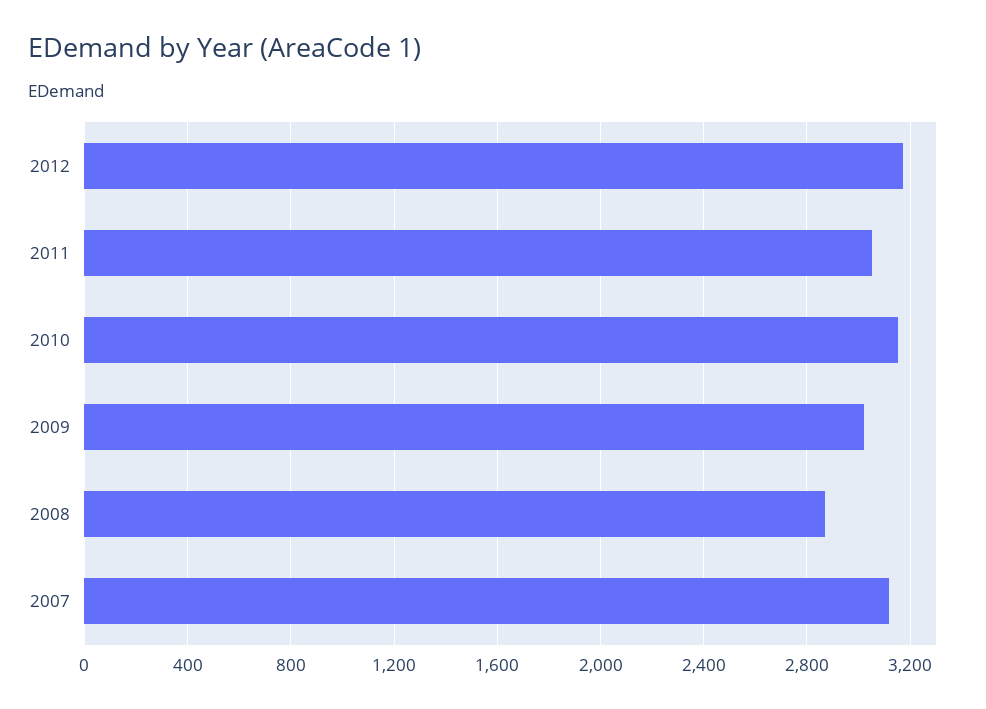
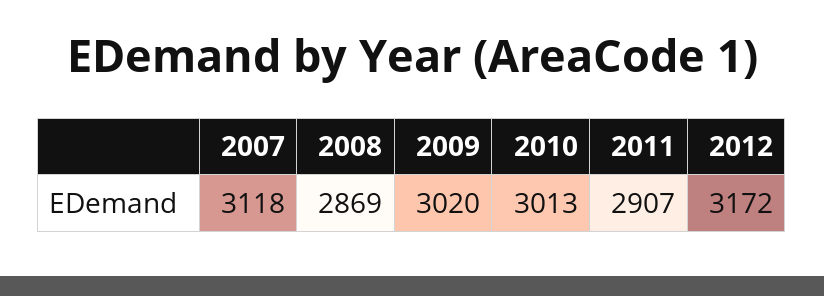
  {
    "2012": 3172,
-   "2011": 3050,
+   "2011": 2907,
-   "2010": 3150,
+   "2010": 3013,
    "2009": 3020,
    "2008": 2869,
    "2007": 3118
  }

